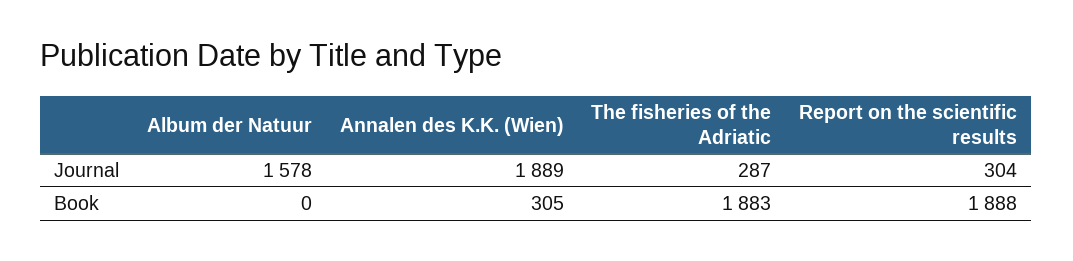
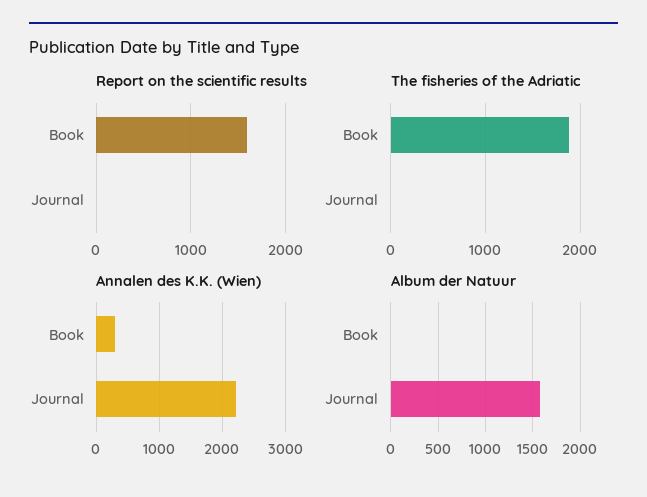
  {
    "Album der Natuur": {
      "Journal": 1578,
      "Book": 0
    },
    "Annalen des K.K. (Wien)": {
-     "Journal": 1889,
+     "Journal": 2200,
      "Book": 305
    },
    "The fisheries of the Adriatic": {
-     "Journal": 287,
+     "Journal": 0,
      "Book": 1883
    },
    "Report on the scientific results": {
-     "Journal": 304,
+     "Journal": 0,
-     "Book": 1888
+     "Book": 1600
    }
  }

